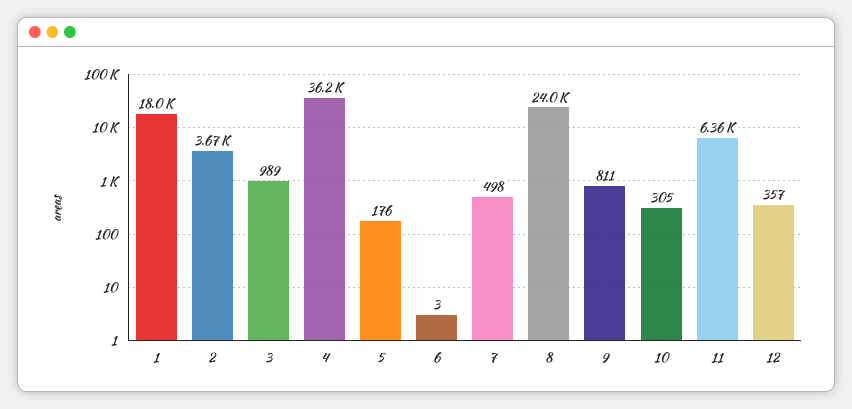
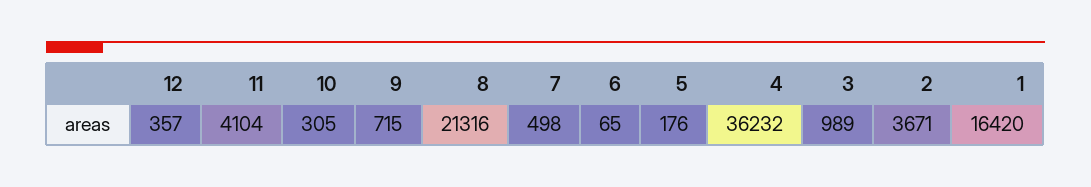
  {
-   "1": 18000,
+   "1": 16420,
    "2": 3671,
    "3": 989,
    "4": 36232,
    "5": 176,
-   "6": 3,
+   "6": 65,
    "7": 498,
-   "8": 24000,
+   "8": 21316,
-   "9": 811,
+   "9": 715,
    "10": 305,
-   "11": 6360,
+   "11": 4104,
    "12": 357
  }

